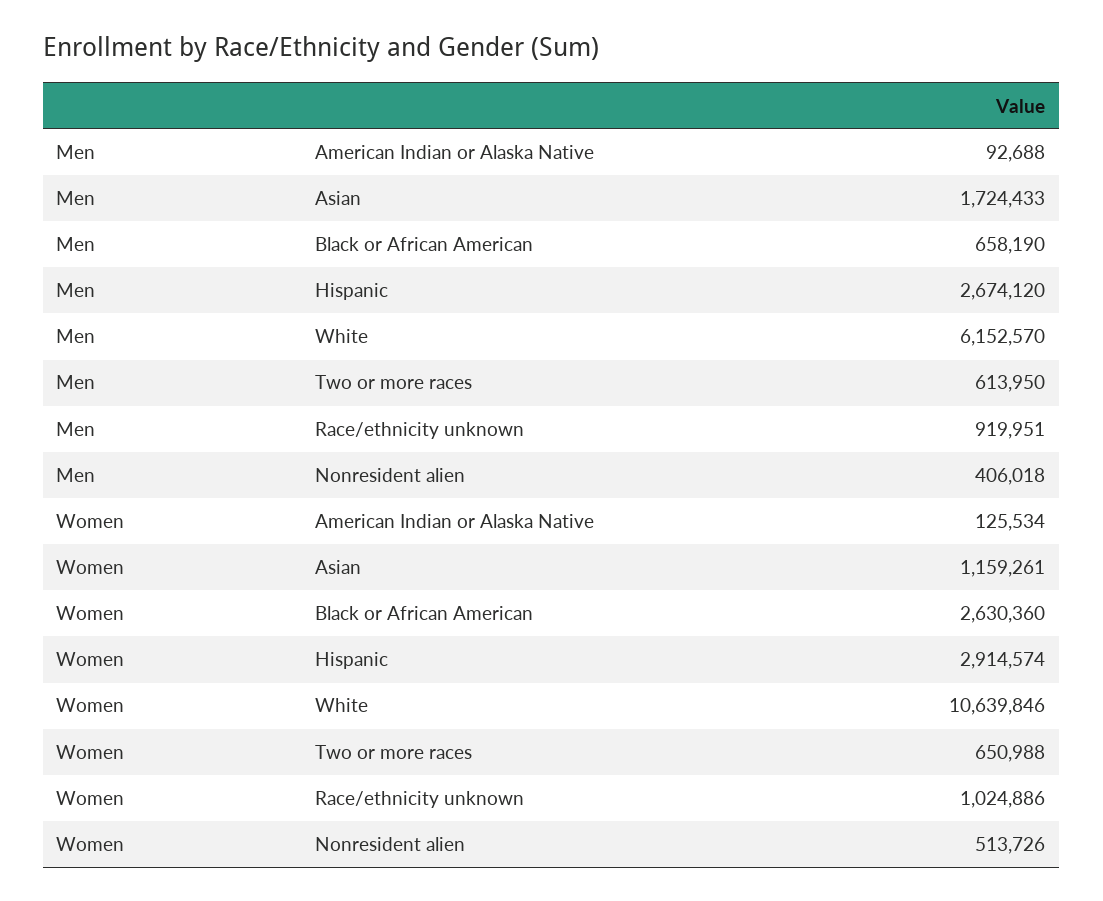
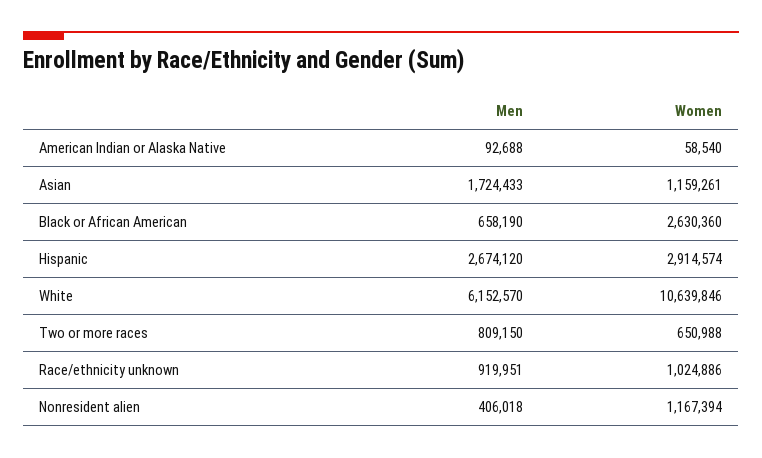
  {
    "Men": {
      "American Indian or Alaska Native": 92688,
      "Asian": 1724433,
      "Black or African American": 658190,
      "Hispanic": 2674120,
      "White": 6152570,
-     "Two or more races": 613950,
+     "Two or more races": 809150,
      "Race/ethnicity unknown": 919951,
      "Nonresident alien": 406018
    },
    "Women": {
-     "American Indian or Alaska Native": 125534,
+     "American Indian or Alaska Native": 58540,
      "Asian": 1159261,
      "Black or African American": 2630360,
      "Hispanic": 2914574,
      "White": 10639846,
      "Two or more races": 650988,
      "Race/ethnicity unknown": 1024886,
-     "Nonresident alien": 513726
+     "Nonresident alien": 1167394
    }
  }

